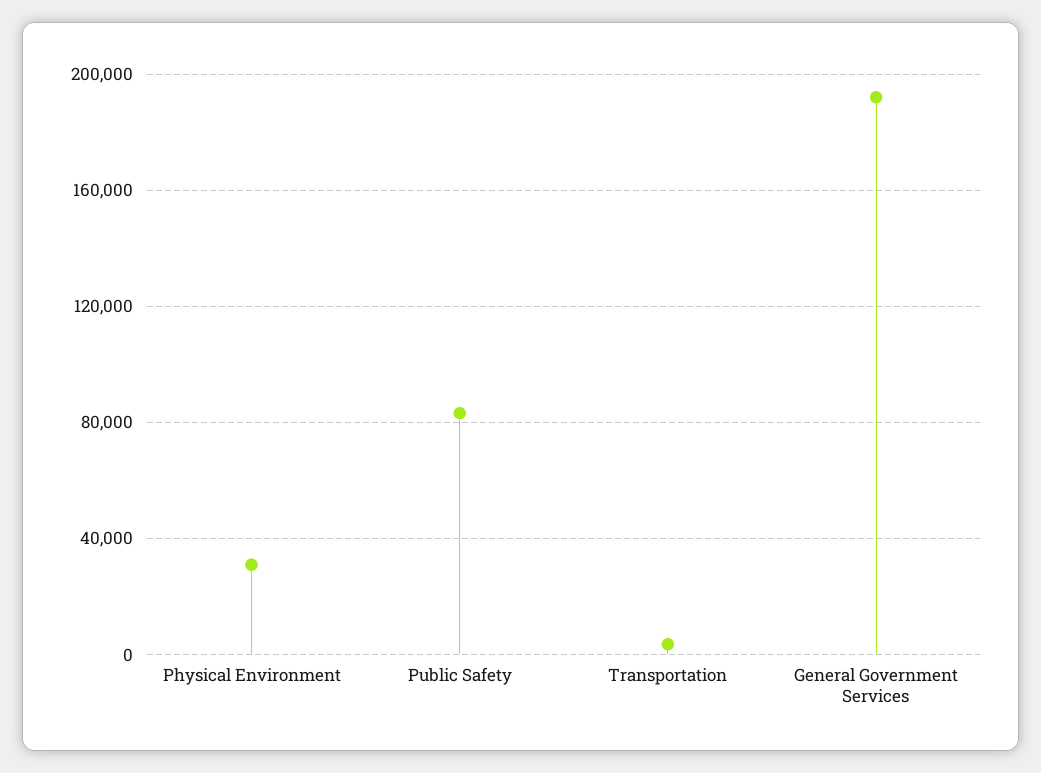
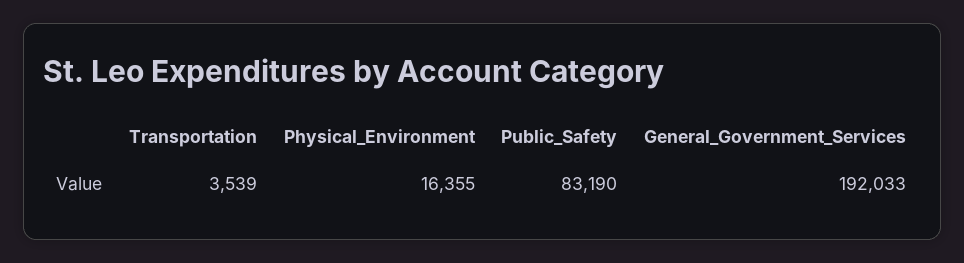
  {
-   "Physical Environment": 30000,
+   "Physical Environment": 16355,
    "Public Safety": 83190,
    "Transportation": 3539,
    "General Government Services": 192033
  }

